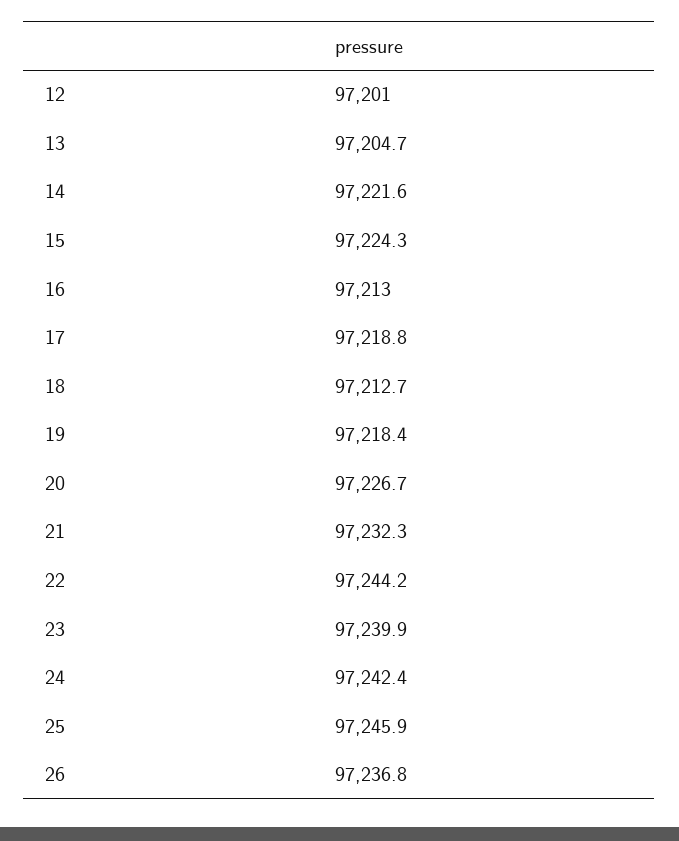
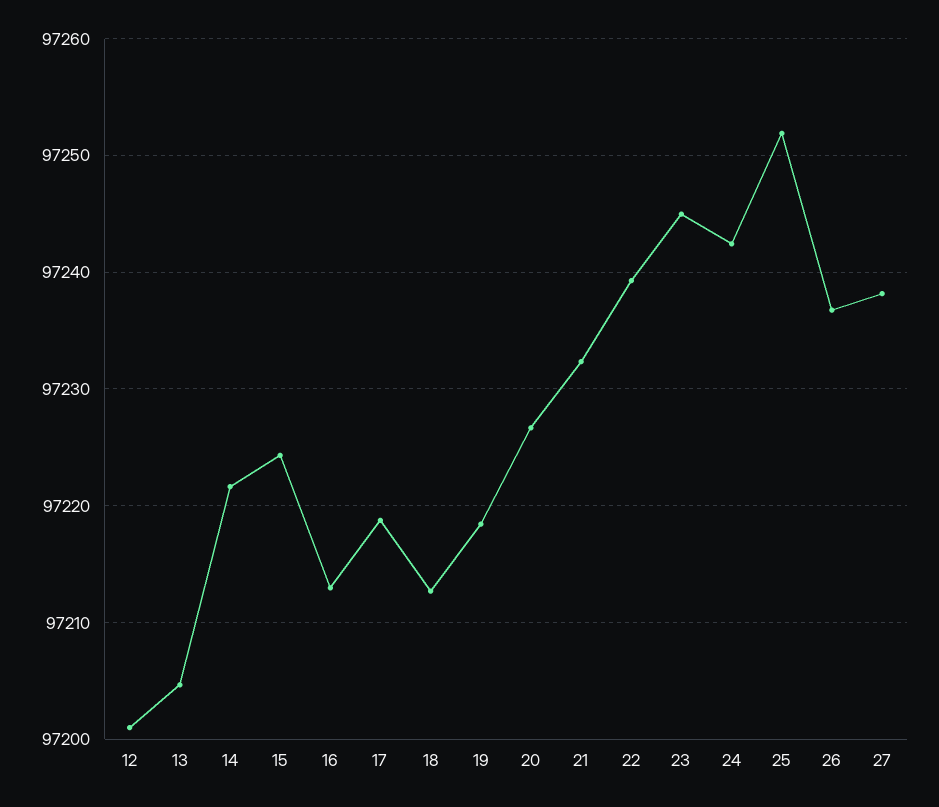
  {
    "12": 97201,
    "13": 97204.7,
    "14": 97221.6,
    "15": 97224.3,
    "16": 97213,
    "17": 97218.8,
    "18": 97212.7,
    "19": 97218.4,
    "20": 97226.7,
    "21": 97232.3,
-   "22": 97244.2,
+   "22": 97239,
-   "23": 97239.9,
+   "23": 97245,
    "24": 97242.4,
-   "25": 97245.9,
+   "25": 97252,
-   "26": 97236.8
+   "26": 97236.8,
+   "27": 97238
  }

